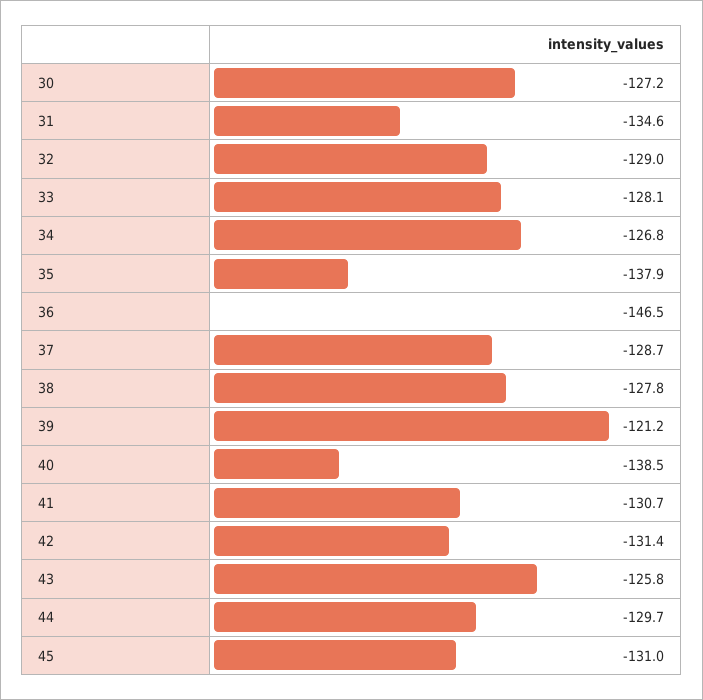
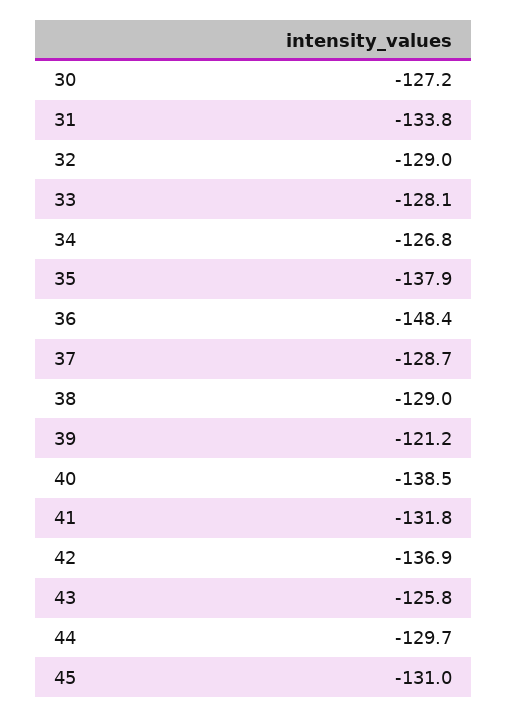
  {
    "30": -127.2,
-   "31": -134.6,
+   "31": -133.8,
    "32": -129,
    "33": -128.1,
    "34": -126.8,
    "35": -137.9,
-   "36": -146.5,
+   "36": -148.4,
    "37": -128.7,
-   "38": -127.8,
+   "38": -129,
    "39": -121.2,
    "40": -138.5,
-   "41": -130.7,
+   "41": -131.8,
-   "42": -131.4,
+   "42": -136.9,
    "43": -125.8,
    "44": -129.7,
    "45": -131
  }

